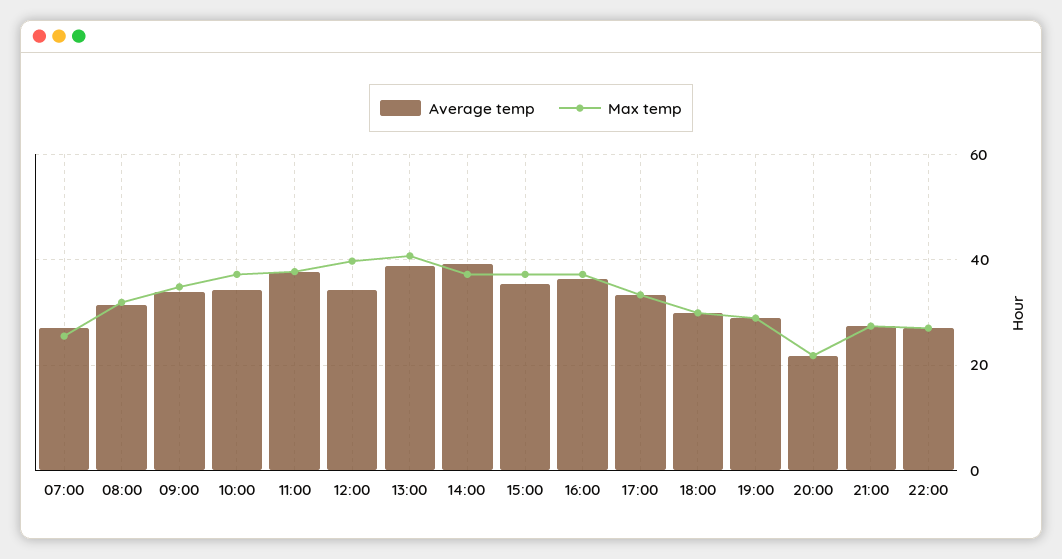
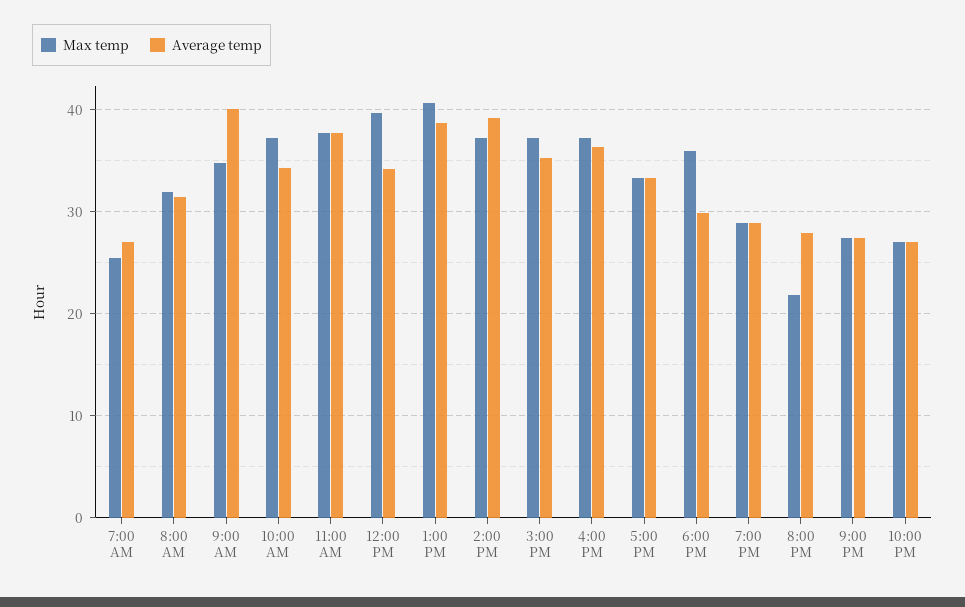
  {
    "Average temp": {
      "07:00": 27,
      "08:00": 31,
-     "09:00": 34,
+     "09:00": 40,
      "10:00": 34,
      "11:00": 38,
      "12:00": 34,
      "13:00": 39,
      "14:00": 39,
      "15:00": 35,
      "16:00": 36,
      "17:00": 33,
      "18:00": 30,
      "19:00": 29,
-     "20:00": 22,
+     "20:00": 28,
      "21:00": 27,
      "22:00": 27
    },
    "Max temp": {
      "07:00": 26,
      "08:00": 32,
      "09:00": 35,
      "10:00": 37,
      "11:00": 38,
      "12:00": 40,
      "13:00": 41,
      "14:00": 37,
      "15:00": 37,
      "16:00": 37,
      "17:00": 33,
-     "18:00": 30,
+     "18:00": 36,
      "19:00": 29,
      "20:00": 22,
      "21:00": 27,
      "22:00": 27
    }
  }

